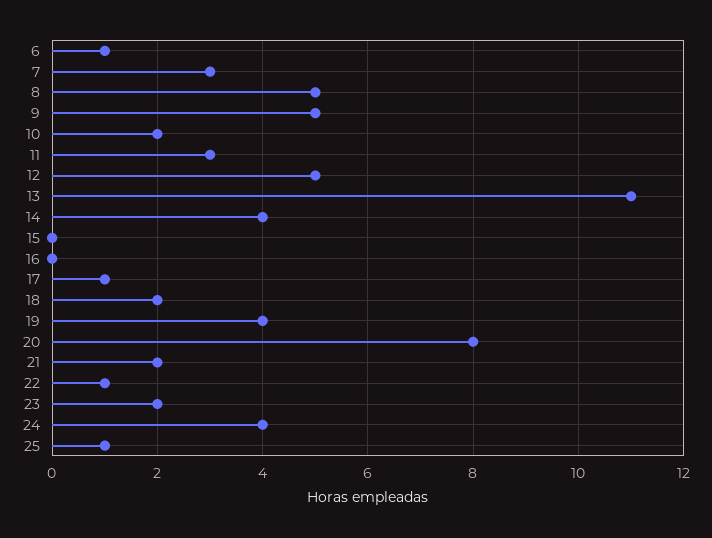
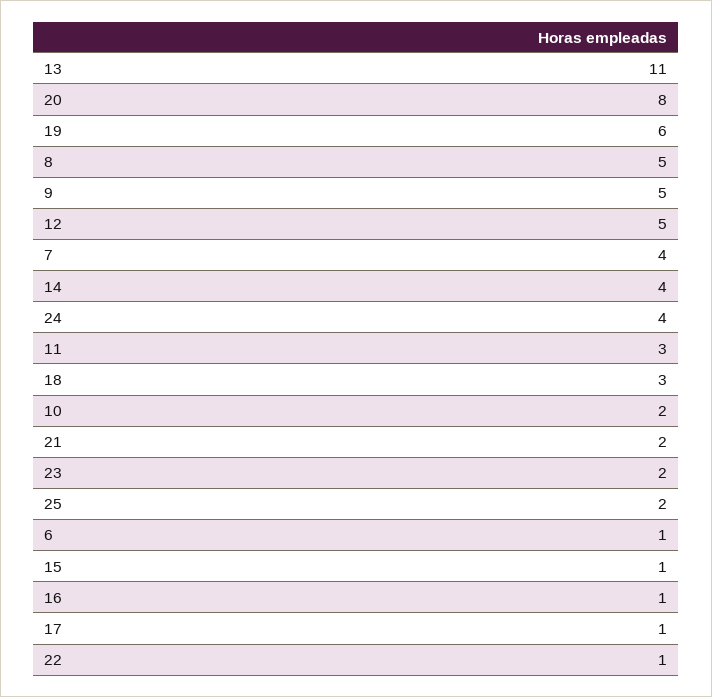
  {
    "6": 1,
-   "7": 3,
+   "7": 4,
    "8": 5,
    "9": 5,
    "10": 2,
    "11": 3,
    "12": 5,
    "13": 11,
    "14": 4,
-   "15": 0,
+   "15": 1,
-   "16": 0,
+   "16": 1,
    "17": 1,
-   "18": 2,
+   "18": 3,
-   "19": 4,
+   "19": 6,
    "20": 8,
    "21": 2,
    "22": 1,
    "23": 2,
    "24": 4,
-   "25": 1
+   "25": 2
  }

